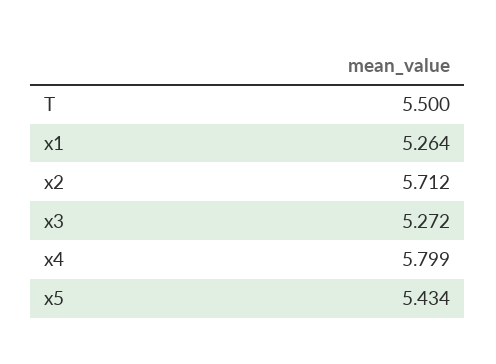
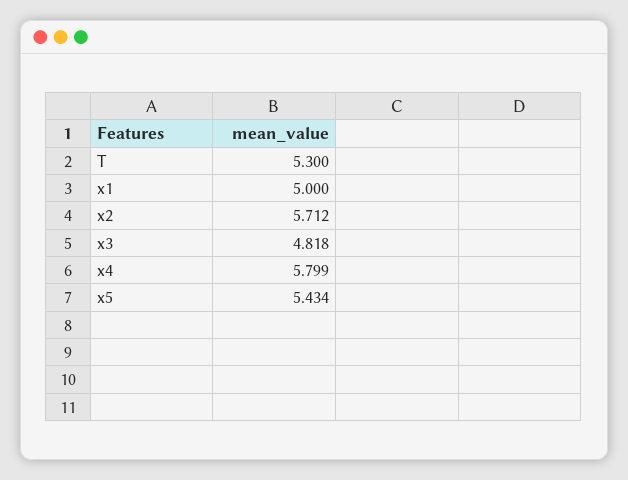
  {
-   "T": 5.5,
+   "T": 5.3,
-   "x1": 5.264,
+   "x1": 5,
    "x2": 5.712,
-   "x3": 5.272,
+   "x3": 4.818,
    "x4": 5.799,
    "x5": 5.434
  }

